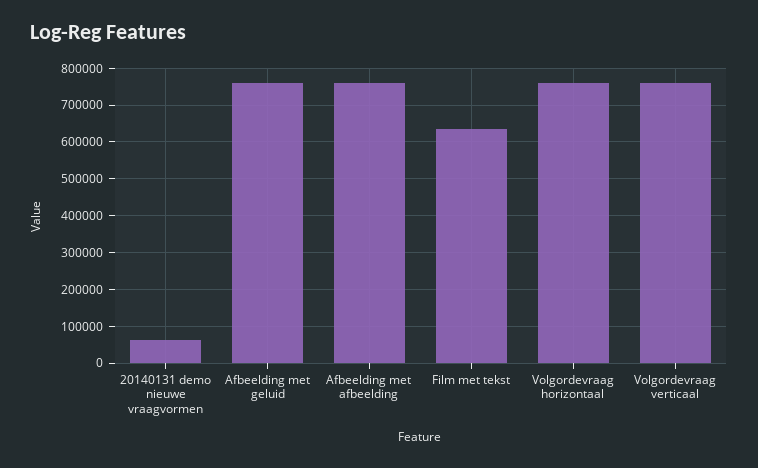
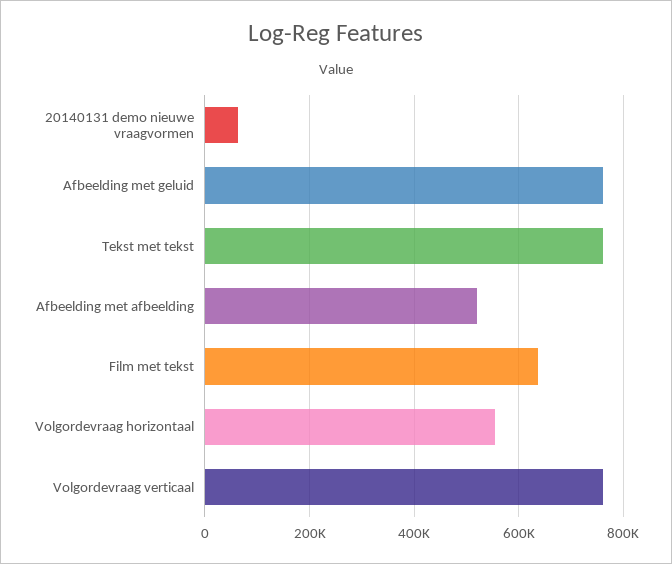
  {
    "20140131 demo nieuwe vraagvormen": 60000,
    "Afbeelding met geluid": 760000,
-   "Afbeelding met afbeelding": 760000,
+   "Afbeelding met afbeelding": 520000,
    "Film met tekst": 640000,
-   "Volgordevraag horizontaal": 760000,
+   "Volgordevraag horizontaal": 560000,
-   "Volgordevraag verticaal": 760000
+   "Volgordevraag verticaal": 760000,
+   "Tekst met tekst": 760000
  }

